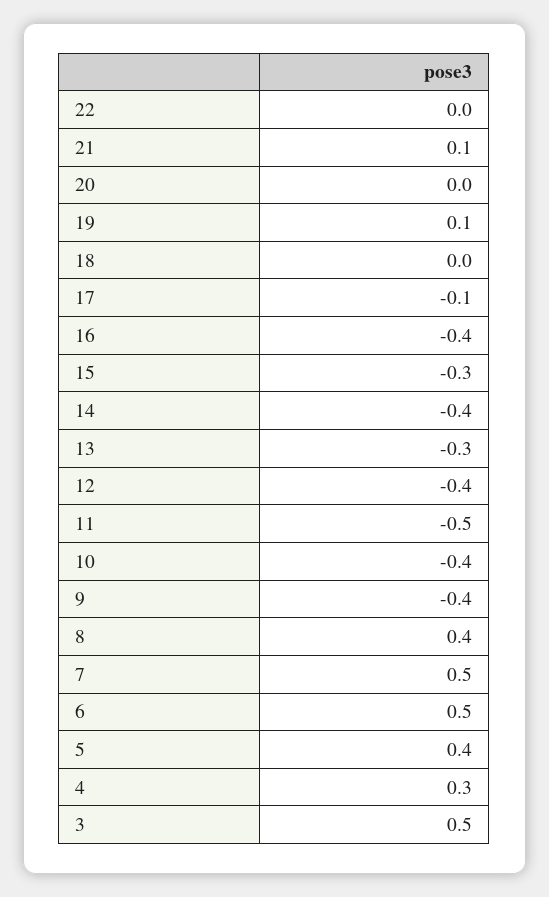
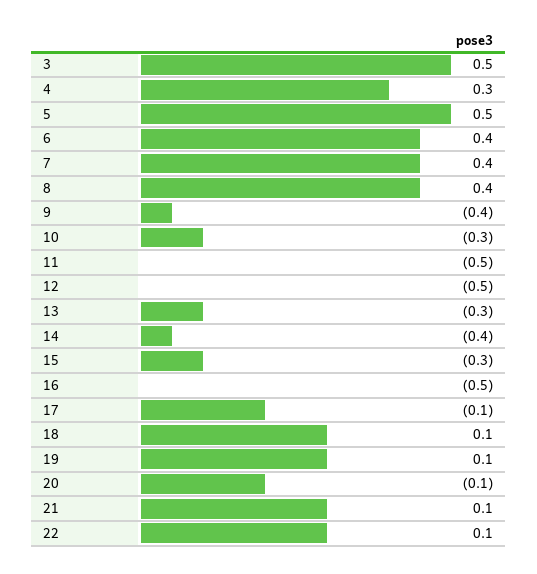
  {
-   "22": 0,
+   "22": 0.1,
    "21": 0.1,
-   "20": 0,
+   "20": -0.1,
    "19": 0.1,
-   "18": 0,
+   "18": 0.1,
    "17": -0.1,
-   "16": -0.4,
+   "16": -0.5,
    "15": -0.3,
    "14": -0.4,
    "13": -0.3,
-   "12": -0.4,
+   "12": -0.5,
    "11": -0.5,
-   "10": -0.4,
+   "10": -0.3,
    "9": -0.4,
    "8": 0.4,
-   "7": 0.5,
+   "7": 0.4,
-   "6": 0.5,
+   "6": 0.4,
-   "5": 0.4,
+   "5": 0.5,
    "4": 0.3,
    "3": 0.5
  }

